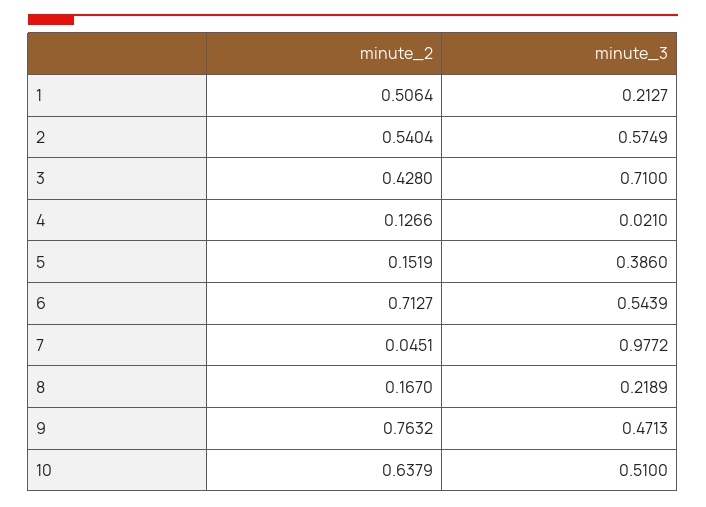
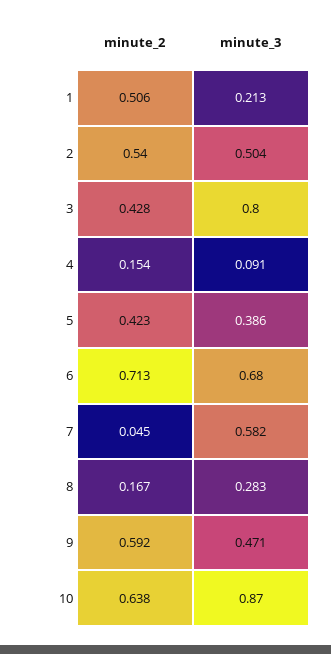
  {
    "minute_2": {
      "1": 0.5064,
      "2": 0.5404,
      "3": 0.428,
-     "4": 0.1266,
+     "4": 0.154,
-     "5": 0.1519,
+     "5": 0.423,
      "6": 0.7127,
      "7": 0.0451,
      "8": 0.167,
-     "9": 0.7632,
+     "9": 0.592,
      "10": 0.6379
    },
    "minute_3": {
      "1": 0.2127,
-     "2": 0.5749,
+     "2": 0.504,
-     "3": 0.71,
+     "3": 0.8,
-     "4": 0.021,
+     "4": 0.091,
      "5": 0.386,
-     "6": 0.5439,
+     "6": 0.68,
-     "7": 0.9772,
+     "7": 0.582,
-     "8": 0.2189,
+     "8": 0.283,
      "9": 0.4713,
-     "10": 0.51
+     "10": 0.87
    }
  }

